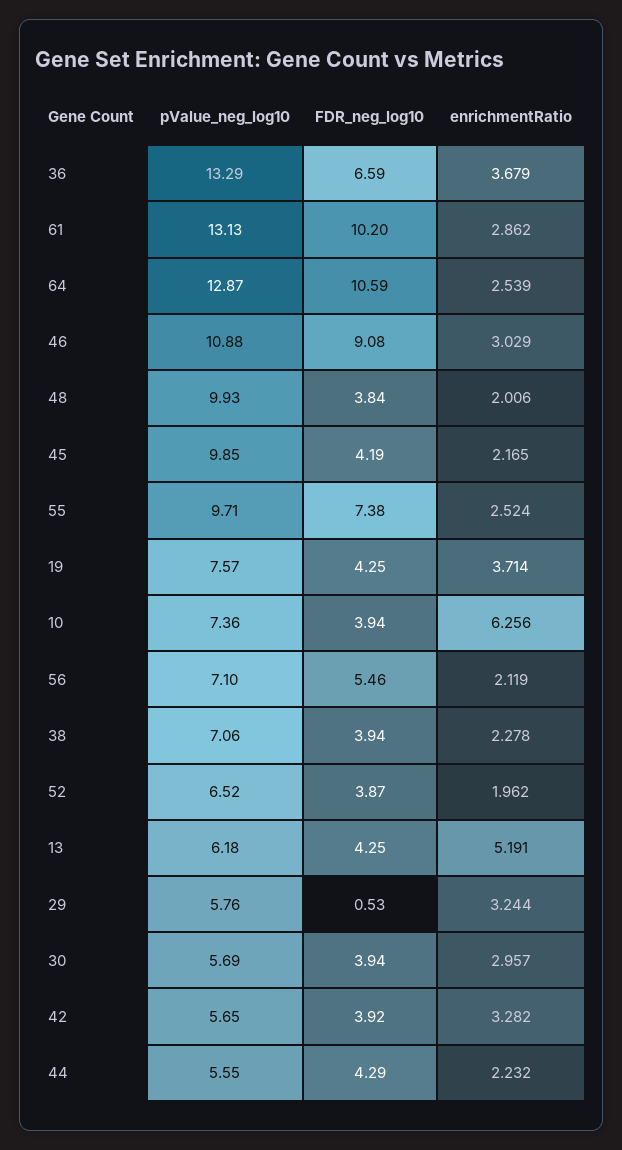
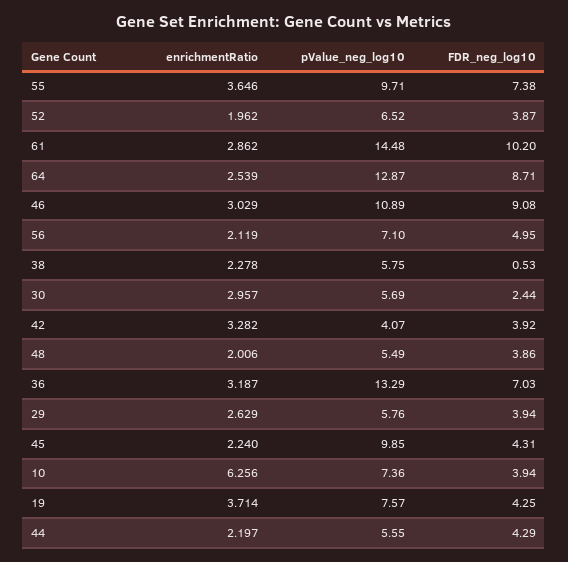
  {
    "pValue_neg_log10": {
      "36": 13.29,
-     "61": 13.13,
+     "61": 14.48,
      "64": 12.87,
-     "46": 10.88,
+     "46": 10.89,
-     "48": 9.93,
+     "48": 5.49,
      "45": 9.85,
      "55": 9.71,
      "19": 7.57,
      "10": 7.36,
      "56": 7.1,
-     "38": 7.06,
+     "38": 5.75,
      "52": 6.52,
-     "13": 6.18,
      "29": 5.76,
      "30": 5.69,
-     "42": 5.65,
+     "42": 4.07,
      "44": 5.55
    },
    "FDR_neg_log10": {
-     "36": 6.59,
+     "36": 7.03,
      "61": 10.2,
-     "64": 10.59,
+     "64": 8.71,
      "46": 9.08,
-     "48": 3.84,
+     "48": 3.86,
-     "45": 4.19,
+     "45": 4.31,
      "55": 7.38,
      "19": 4.25,
      "10": 3.94,
-     "56": 5.46,
+     "56": 4.95,
-     "38": 3.94,
+     "38": 0.53,
      "52": 3.87,
-     "13": 4.25,
-     "29": 0.53,
+     "29": 3.94,
-     "30": 3.94,
+     "30": 2.44,
      "42": 3.92,
      "44": 4.29
    },
    "enrichmentRatio": {
-     "36": 3.679,
+     "36": 3.187,
      "61": 2.862,
      "64": 2.539,
      "46": 3.029,
      "48": 2.006,
-     "45": 2.165,
+     "45": 2.24,
-     "55": 2.524,
+     "55": 3.646,
      "19": 3.714,
      "10": 6.256,
      "56": 2.119,
      "38": 2.278,
      "52": 1.962,
-     "13": 5.191,
-     "29": 3.244,
+     "29": 2.629,
      "30": 2.957,
      "42": 3.282,
-     "44": 2.232
+     "44": 2.197
    }
  }

